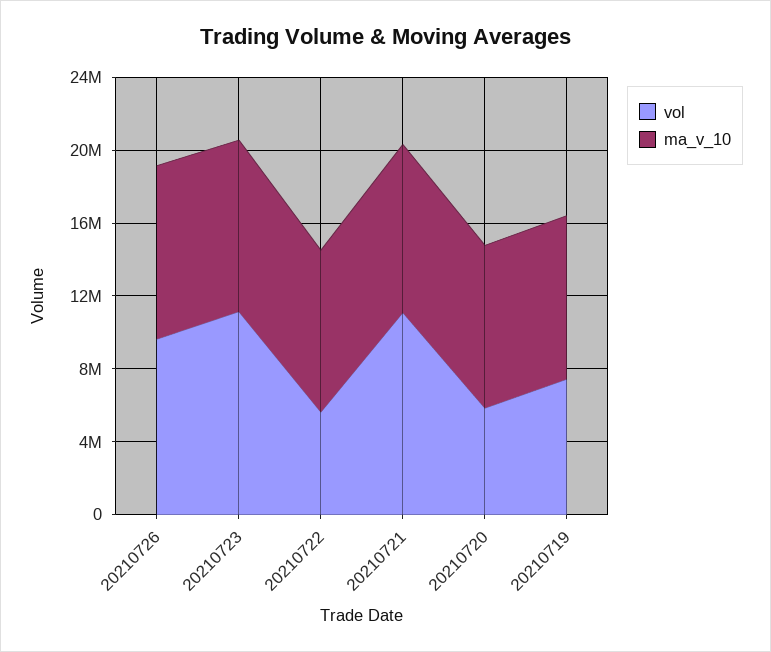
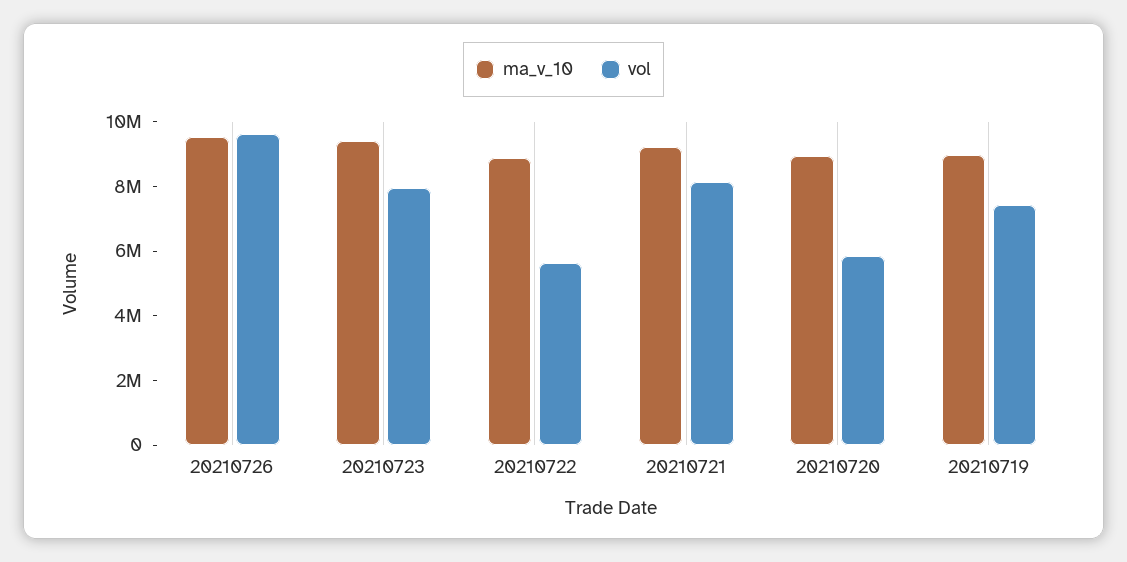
  {
    "vol": {
      "20210726": 9500000,
-     "20210723": 11000000,
+     "20210723": 8000000,
      "20210722": 5500000,
-     "20210721": 11000000,
+     "20210721": 8000000,
      "20210720": 6000000,
      "20210719": 7500000
    },
    "ma_v_10": {
      "20210726": 9500000,
      "20210723": 9500000,
      "20210722": 9000000,
      "20210721": 9000000,
      "20210720": 9000000,
      "20210719": 9000000
    }
  }

